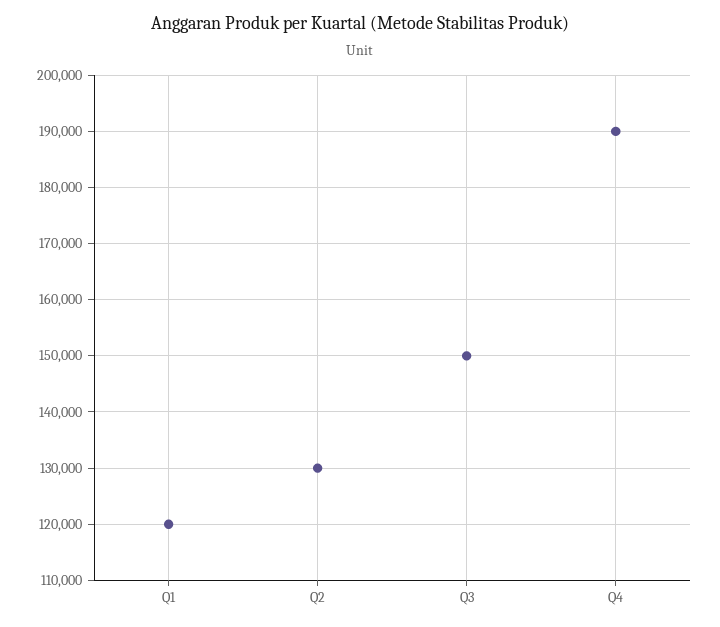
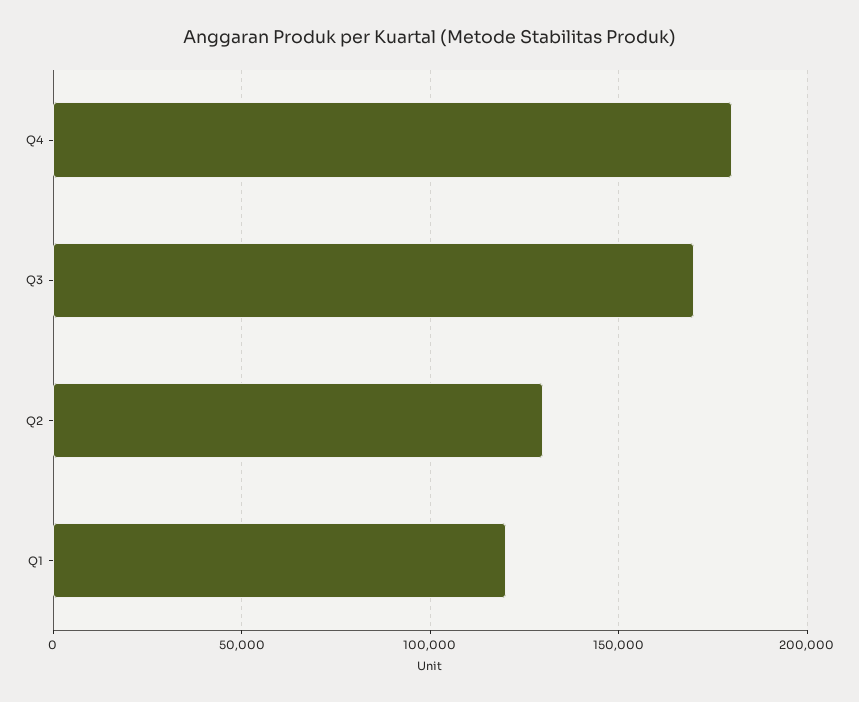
  {
    "Q1": 120000,
    "Q2": 130000,
-   "Q3": 150000,
+   "Q3": 170000,
-   "Q4": 190000
+   "Q4": 180000
  }

